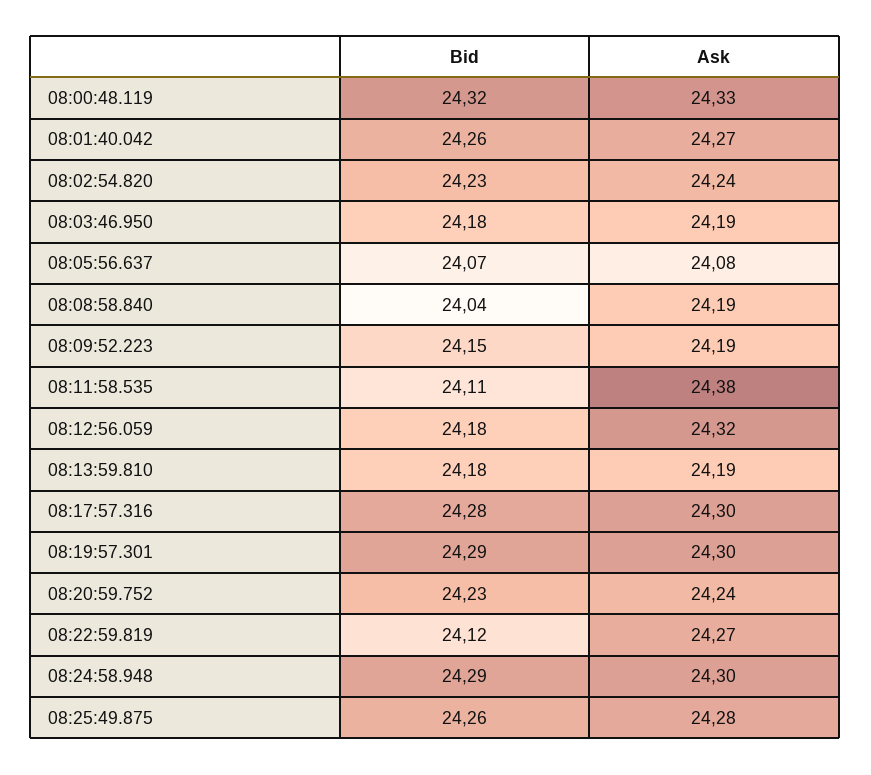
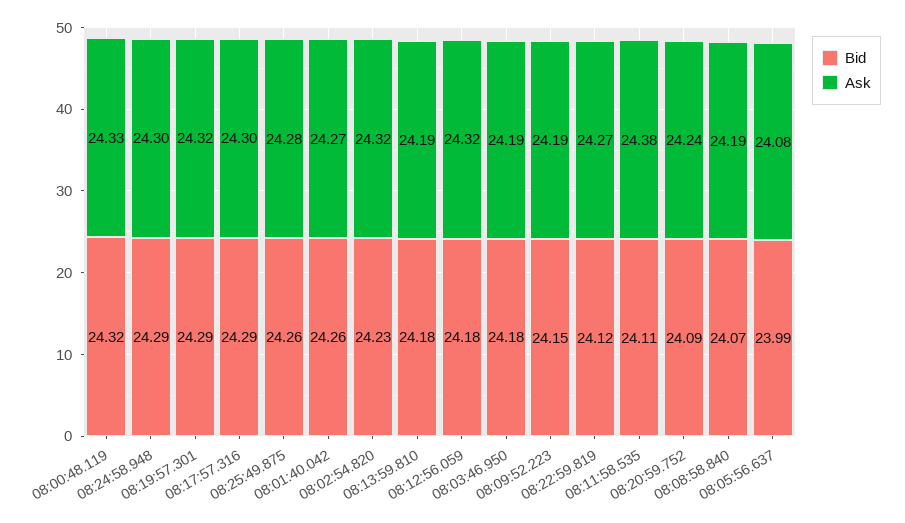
  {
    "Bid": {
      "08:00:48.119": 24.32,
      "08:01:40.042": 24.26,
      "08:02:54.820": 24.23,
      "08:03:46.950": 24.18,
-     "08:05:56.637": 24.07,
+     "08:05:56.637": 23.99,
-     "08:08:58.840": 24.04,
+     "08:08:58.840": 24.07,
      "08:09:52.223": 24.15,
      "08:11:58.535": 24.11,
      "08:12:56.059": 24.18,
      "08:13:59.810": 24.18,
-     "08:17:57.316": 24.28,
+     "08:17:57.316": 24.29,
      "08:19:57.301": 24.29,
-     "08:20:59.752": 24.23,
+     "08:20:59.752": 24.09,
      "08:22:59.819": 24.12,
      "08:24:58.948": 24.29,
      "08:25:49.875": 24.26
    },
    "Ask": {
      "08:00:48.119": 24.33,
      "08:01:40.042": 24.27,
-     "08:02:54.820": 24.24,
+     "08:02:54.820": 24.32,
      "08:03:46.950": 24.19,
      "08:05:56.637": 24.08,
      "08:08:58.840": 24.19,
      "08:09:52.223": 24.19,
      "08:11:58.535": 24.38,
      "08:12:56.059": 24.32,
      "08:13:59.810": 24.19,
      "08:17:57.316": 24.3,
-     "08:19:57.301": 24.3,
+     "08:19:57.301": 24.32,
      "08:20:59.752": 24.24,
      "08:22:59.819": 24.27,
      "08:24:58.948": 24.3,
      "08:25:49.875": 24.28
    }
  }

